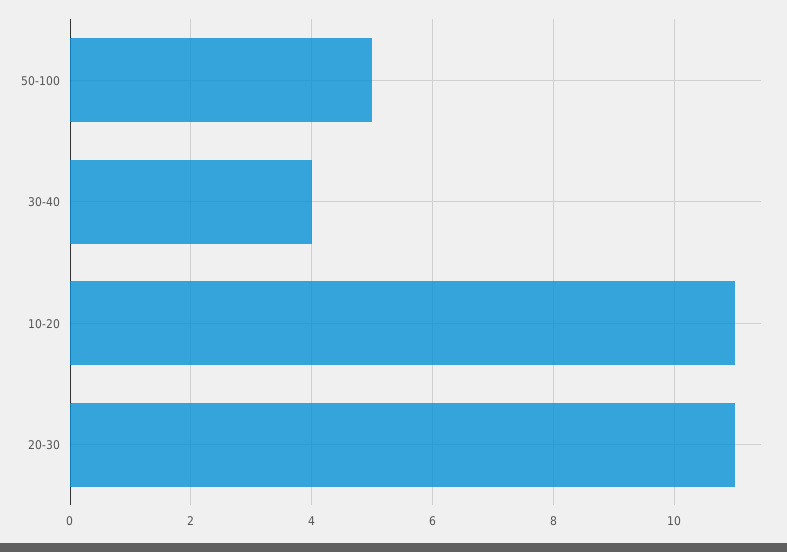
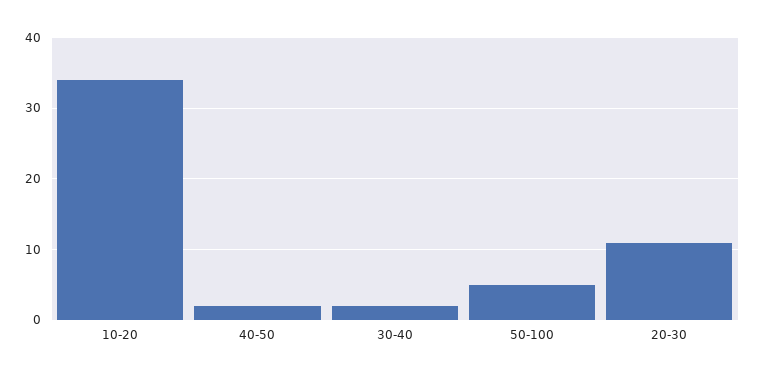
  {
    "50-100": 5,
-   "30-40": 4,
+   "30-40": 2,
-   "10-20": 11,
+   "10-20": 34,
-   "20-30": 11
+   "20-30": 11,
+   "40-50": 2
  }

